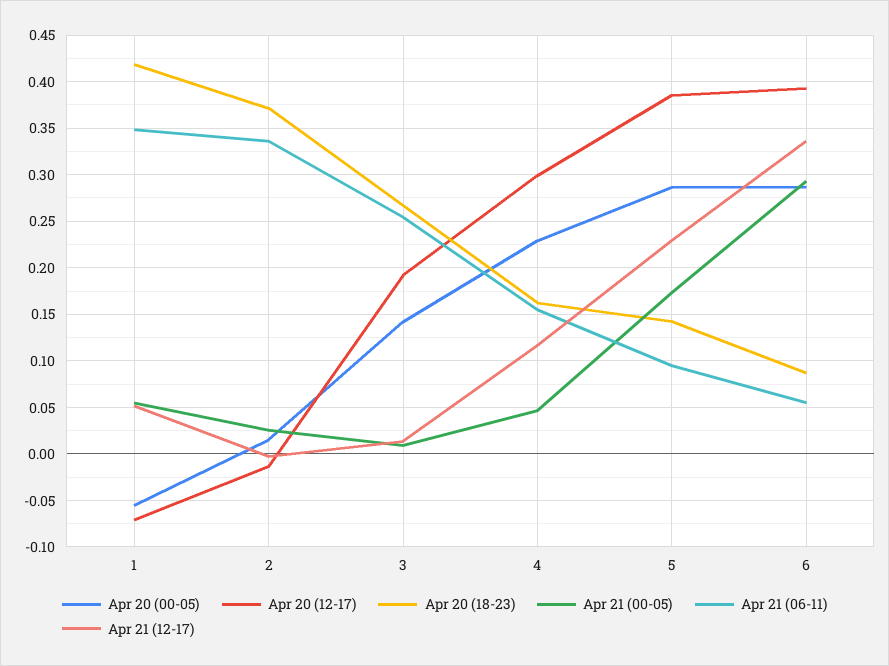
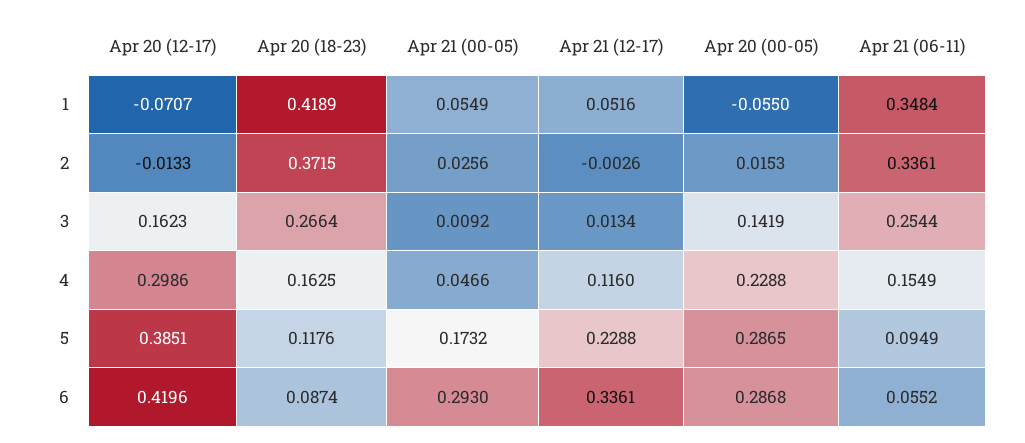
  {
    "Apr 20 (00-05)": {
      "1": -0.055,
      "2": 0.0153,
      "3": 0.1419,
      "4": 0.2288,
      "5": 0.2865,
      "6": 0.2868
    },
    "Apr 20 (12-17)": {
      "1": -0.0707,
      "2": -0.0133,
-     "3": 0.19,
+     "3": 0.1623,
      "4": 0.2986,
      "5": 0.3851,
-     "6": 0.39
+     "6": 0.4196
    },
    "Apr 20 (18-23)": {
      "1": 0.4189,
      "2": 0.3715,
      "3": 0.2664,
      "4": 0.1625,
-     "5": 0.14,
+     "5": 0.1176,
      "6": 0.0874
    },
    "Apr 21 (00-05)": {
      "1": 0.0549,
      "2": 0.0256,
      "3": 0.0092,
      "4": 0.0466,
      "5": 0.1732,
      "6": 0.293
    },
    "Apr 21 (06-11)": {
      "1": 0.3484,
      "2": 0.3361,
      "3": 0.2544,
      "4": 0.1549,
      "5": 0.0949,
      "6": 0.0552
    },
    "Apr 21 (12-17)": {
      "1": 0.0516,
      "2": -0.0026,
      "3": 0.0134,
      "4": 0.116,
      "5": 0.2288,
      "6": 0.3361
    }
  }

